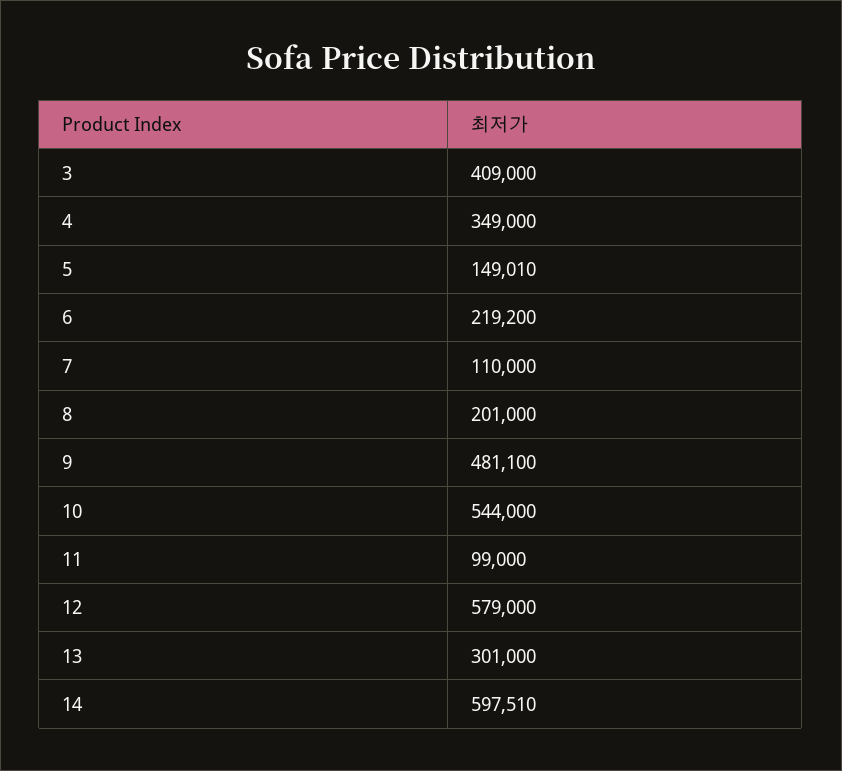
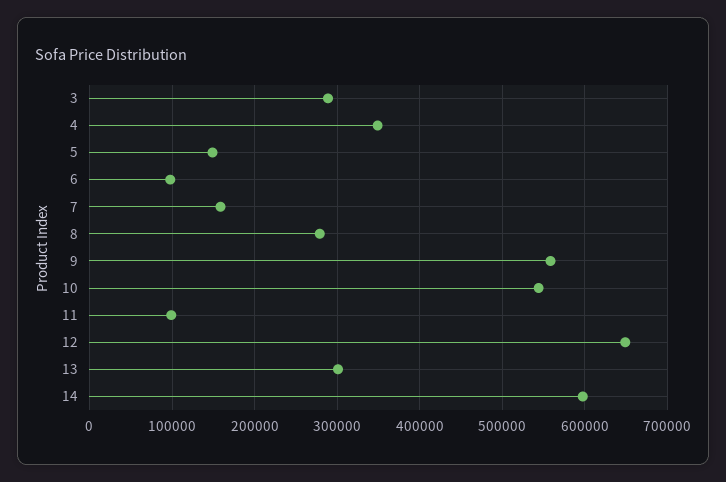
  {
-   "3": 409000,
+   "3": 290000,
    "4": 349000,
    "5": 149010,
-   "6": 219200,
+   "6": 100000,
-   "7": 110000,
+   "7": 160000,
-   "8": 201000,
+   "8": 280000,
-   "9": 481100,
+   "9": 560000,
    "10": 544000,
    "11": 99000,
-   "12": 579000,
+   "12": 650000,
    "13": 301000,
    "14": 597510
  }

